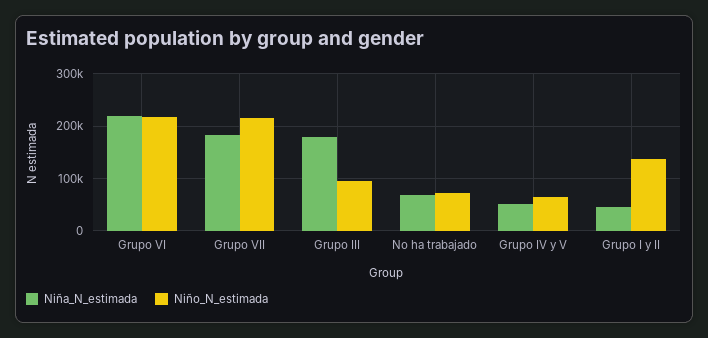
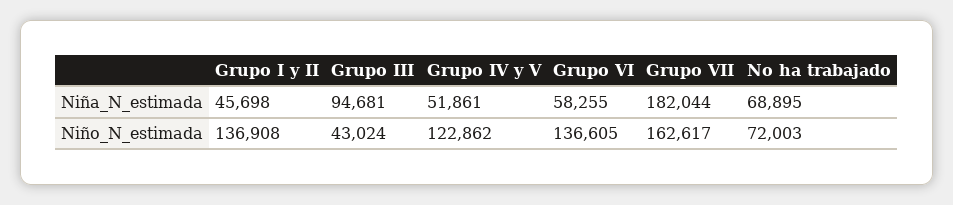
  {
    "Niña_N_estimada": {
-     "Grupo VI": 220000,
+     "Grupo VI": 58255,
      "Grupo VII": 182044,
-     "Grupo III": 180000,
+     "Grupo III": 94681,
      "No ha trabajado": 68895,
      "Grupo IV y V": 51861,
      "Grupo I y II": 45698
    },
    "Niño_N_estimada": {
-     "Grupo VI": 220000,
+     "Grupo VI": 136605,
-     "Grupo VII": 220000,
+     "Grupo VII": 162617,
-     "Grupo III": 100000,
+     "Grupo III": 43024,
      "No ha trabajado": 72003,
-     "Grupo IV y V": 60000,
+     "Grupo IV y V": 122862,
      "Grupo I y II": 136908
    }
  }

